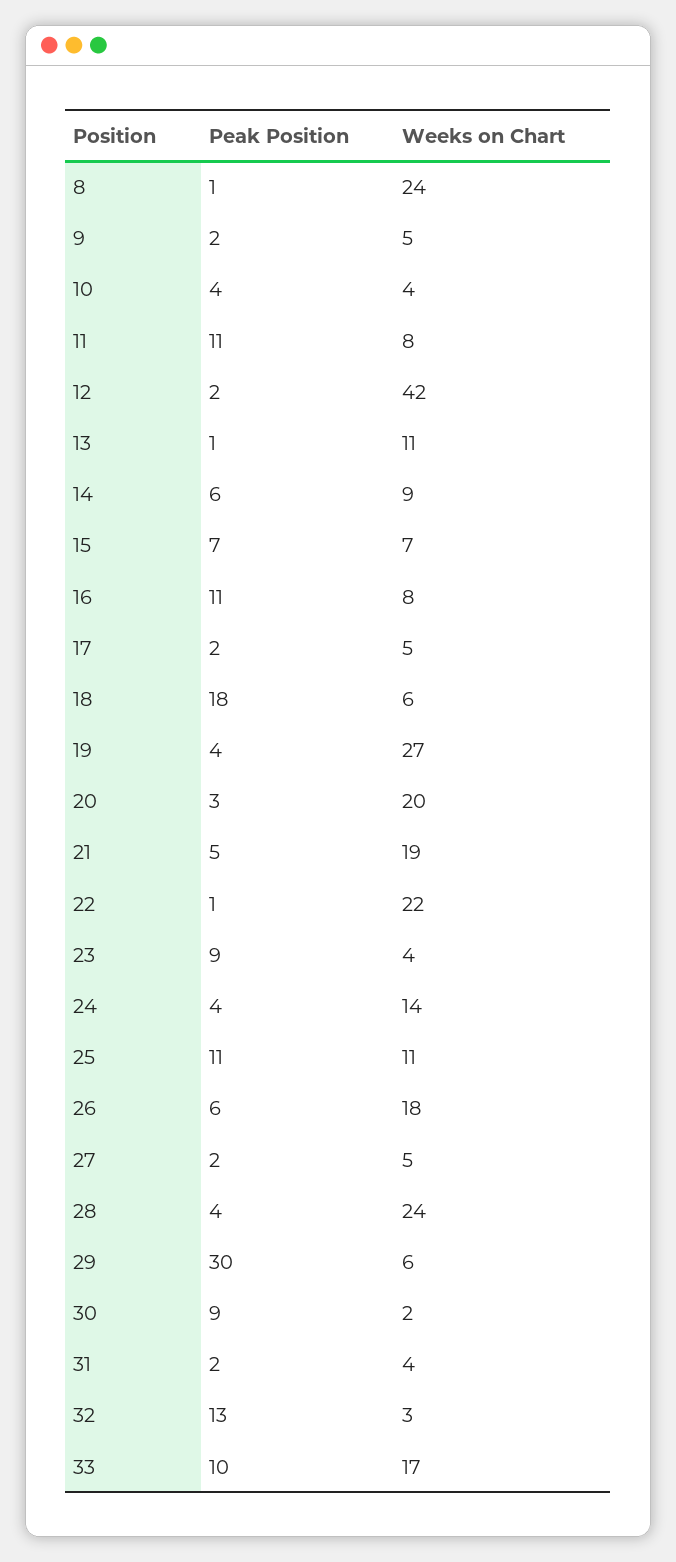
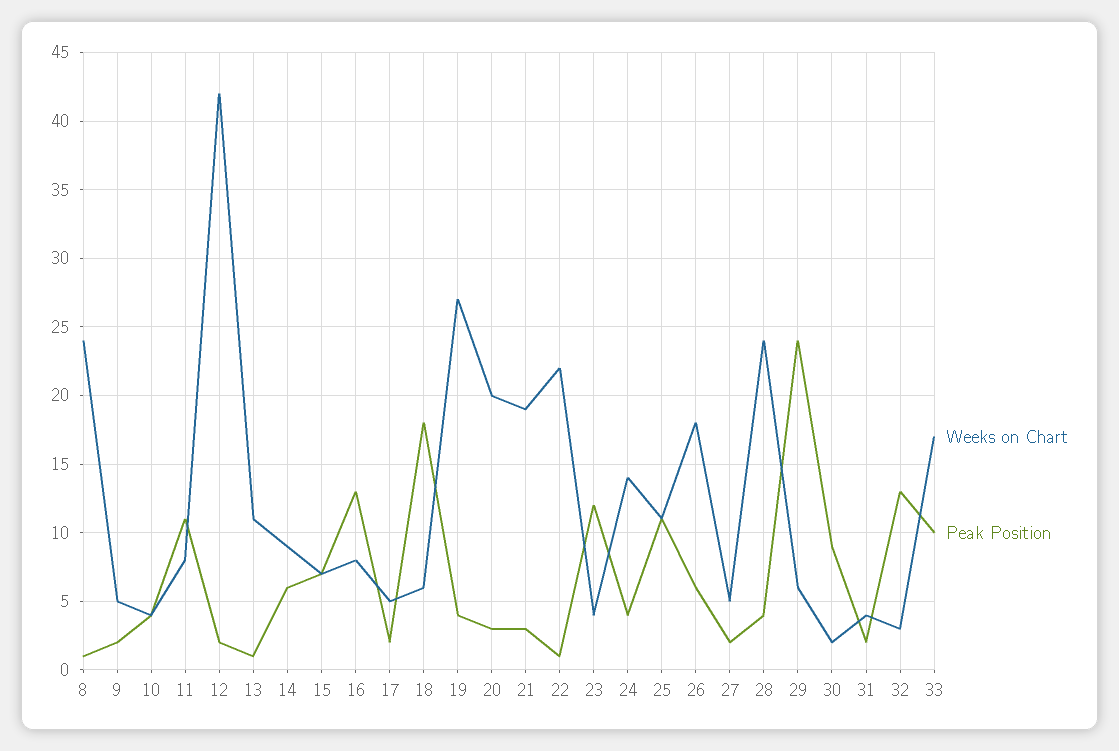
  {
    "Peak Position": {
      "8": 1,
      "9": 2,
      "10": 4,
      "11": 11,
      "12": 2,
      "13": 1,
      "14": 6,
      "15": 7,
-     "16": 11,
+     "16": 13,
      "17": 2,
      "18": 18,
      "19": 4,
      "20": 3,
-     "21": 5,
+     "21": 3,
      "22": 1,
-     "23": 9,
+     "23": 12,
      "24": 4,
      "25": 11,
      "26": 6,
      "27": 2,
      "28": 4,
-     "29": 30,
+     "29": 24,
      "30": 9,
      "31": 2,
      "32": 13,
      "33": 10
    },
    "Weeks on Chart": {
      "8": 24,
      "9": 5,
      "10": 4,
      "11": 8,
      "12": 42,
      "13": 11,
      "14": 9,
      "15": 7,
      "16": 8,
      "17": 5,
      "18": 6,
      "19": 27,
      "20": 20,
      "21": 19,
      "22": 22,
      "23": 4,
      "24": 14,
      "25": 11,
      "26": 18,
      "27": 5,
      "28": 24,
      "29": 6,
      "30": 2,
      "31": 4,
      "32": 3,
      "33": 17
    }
  }

